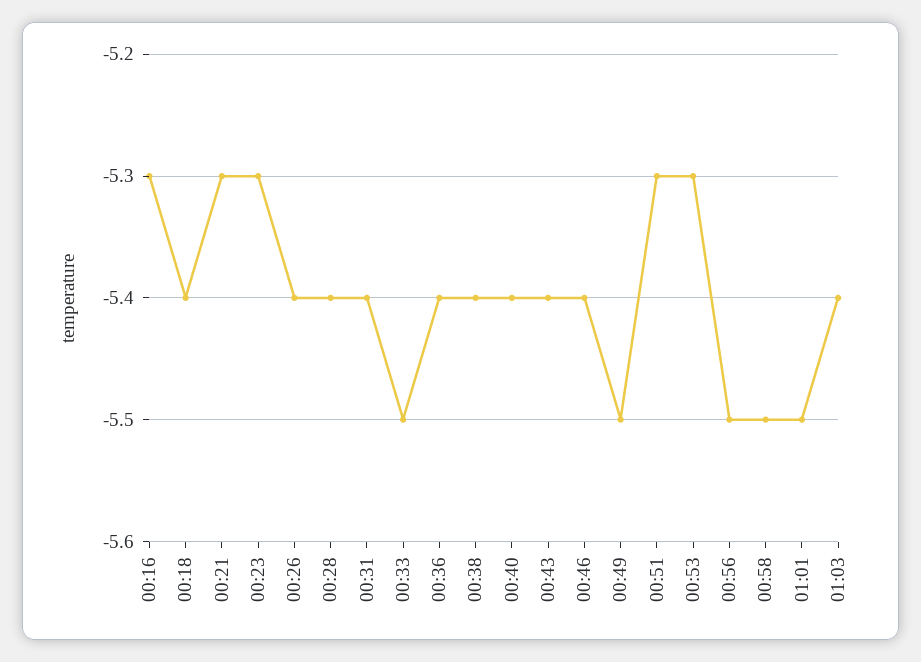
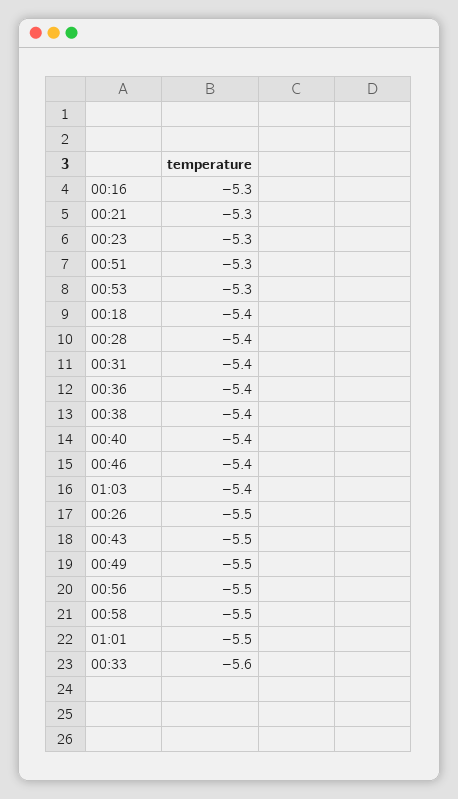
  {
    "00:16": -5.3,
    "00:18": -5.4,
    "00:21": -5.3,
    "00:23": -5.3,
-   "00:26": -5.4,
+   "00:26": -5.5,
    "00:28": -5.4,
    "00:31": -5.4,
-   "00:33": -5.5,
+   "00:33": -5.6,
    "00:36": -5.4,
    "00:38": -5.4,
    "00:40": -5.4,
-   "00:43": -5.4,
+   "00:43": -5.5,
    "00:46": -5.4,
    "00:49": -5.5,
    "00:51": -5.3,
    "00:53": -5.3,
    "00:56": -5.5,
    "00:58": -5.5,
    "01:01": -5.5,
    "01:03": -5.4
  }

